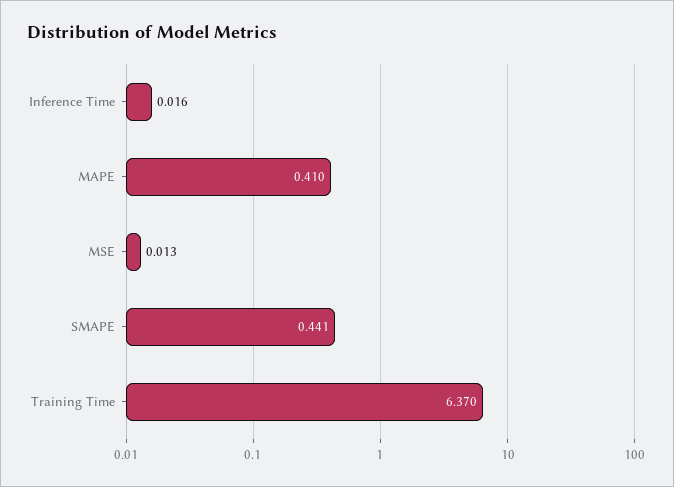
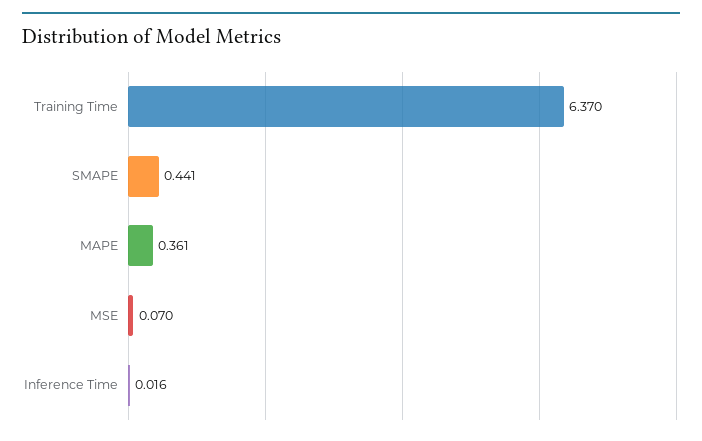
  {
    "Inference Time": 0.016,
-   "MAPE": 0.41,
+   "MAPE": 0.361,
-   "MSE": 0.013,
+   "MSE": 0.07,
    "SMAPE": 0.441,
    "Training Time": 6.37
  }

